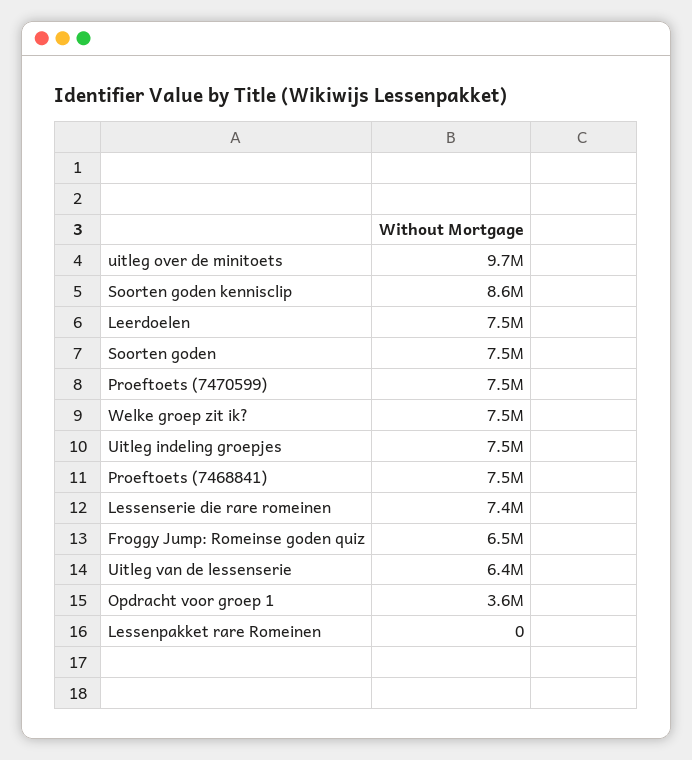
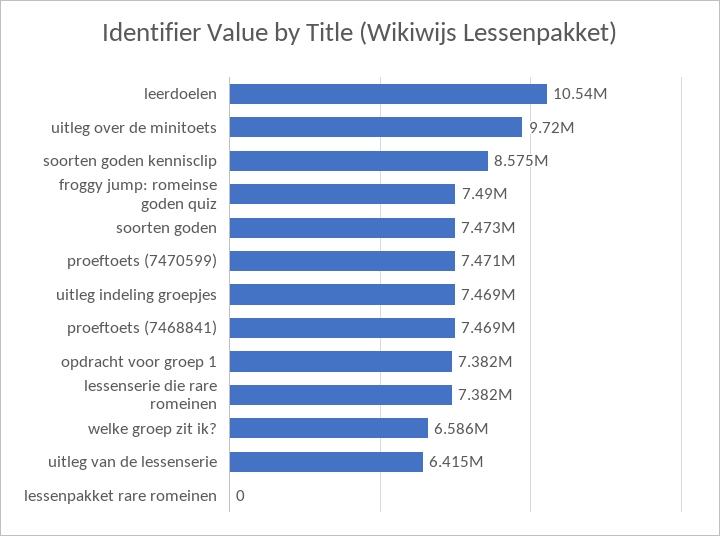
  {
    "uitleg over de minitoets": 9720000,
    "Soorten goden kennisclip": 8575000,
-   "Leerdoelen": 7500000,
+   "Leerdoelen": 10540000,
    "Soorten goden": 7473000,
    "Proeftoets (7470599)": 7471000,
-   "Welke groep zit ik?": 7500000,
+   "Welke groep zit ik?": 6586000,
    "Uitleg indeling groepjes": 7469000,
    "Proeftoets (7468841)": 7469000,
    "Lessenserie die rare romeinen": 7382000,
-   "Froggy Jump: Romeinse goden quiz": 6500000,
+   "Froggy Jump: Romeinse goden quiz": 7490000,
    "Uitleg van de lessenserie": 6415000,
-   "Opdracht voor groep 1": 3600000,
+   "Opdracht voor groep 1": 7382000,
    "Lessenpakket rare Romeinen": 0
  }

